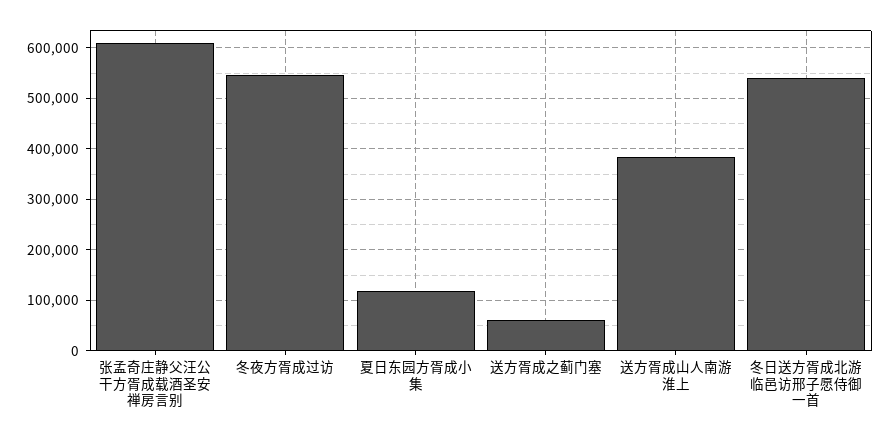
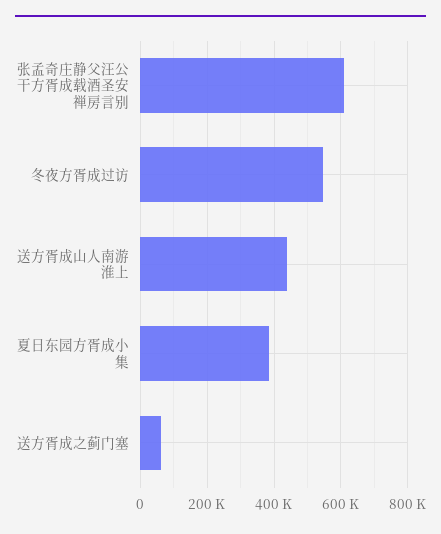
  {
    "张孟奇庄静父汪公干方胥成载酒圣安禅房言别": 600000,
    "冬夜方胥成过访": 540000,
-   "夏日东园方胥成小集": 120000,
+   "夏日东园方胥成小集": 380000,
    "送方胥成之蓟门塞": 60000,
-   "送方胥成山人南游淮上": 380000,
+   "送方胥成山人南游淮上": 440000
-   "冬日送方胥成北游临邑访邢子愿侍御一首": 540000
  }

